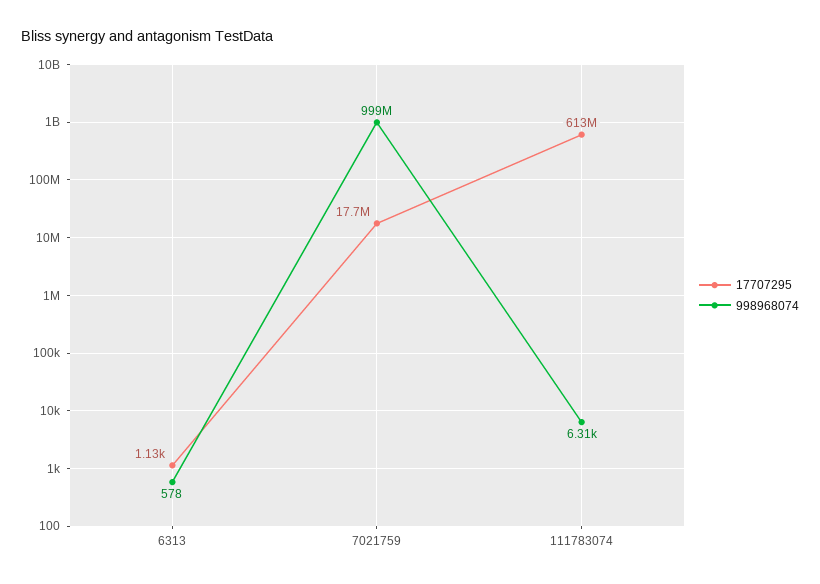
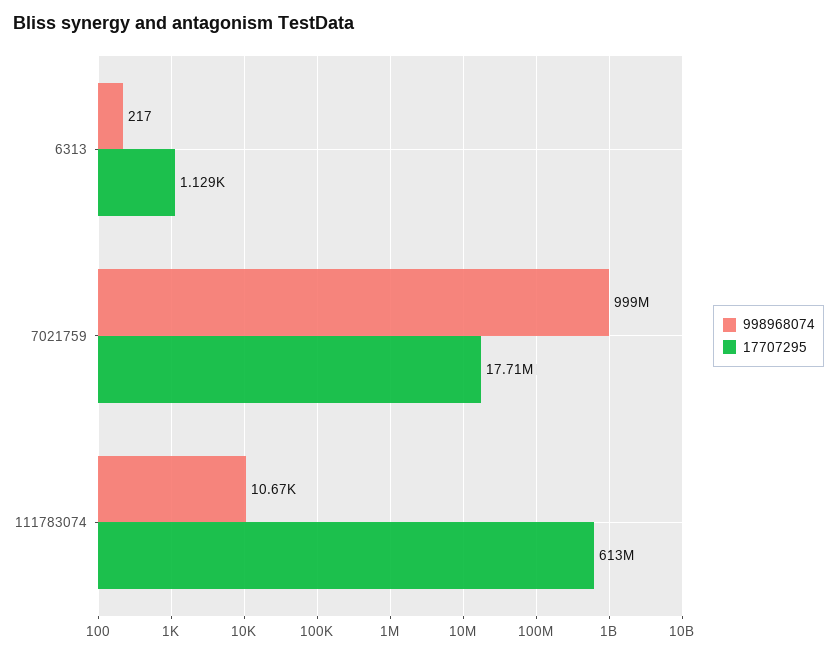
  {
    "17707295": {
      "6313": 1129,
      "7021759": 17710000,
      "111783074": 613000000
    },
    "998968074": {
-     "6313": 578,
+     "6313": 217,
      "7021759": 999000000,
-     "111783074": 6310
+     "111783074": 10670
    }
  }

